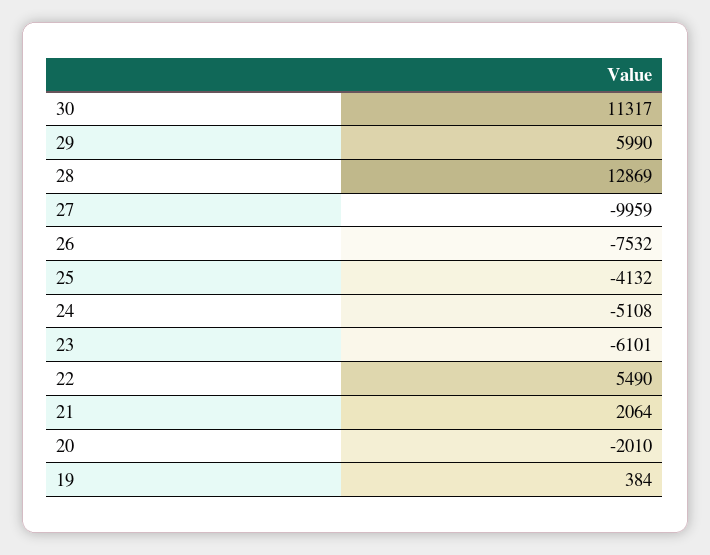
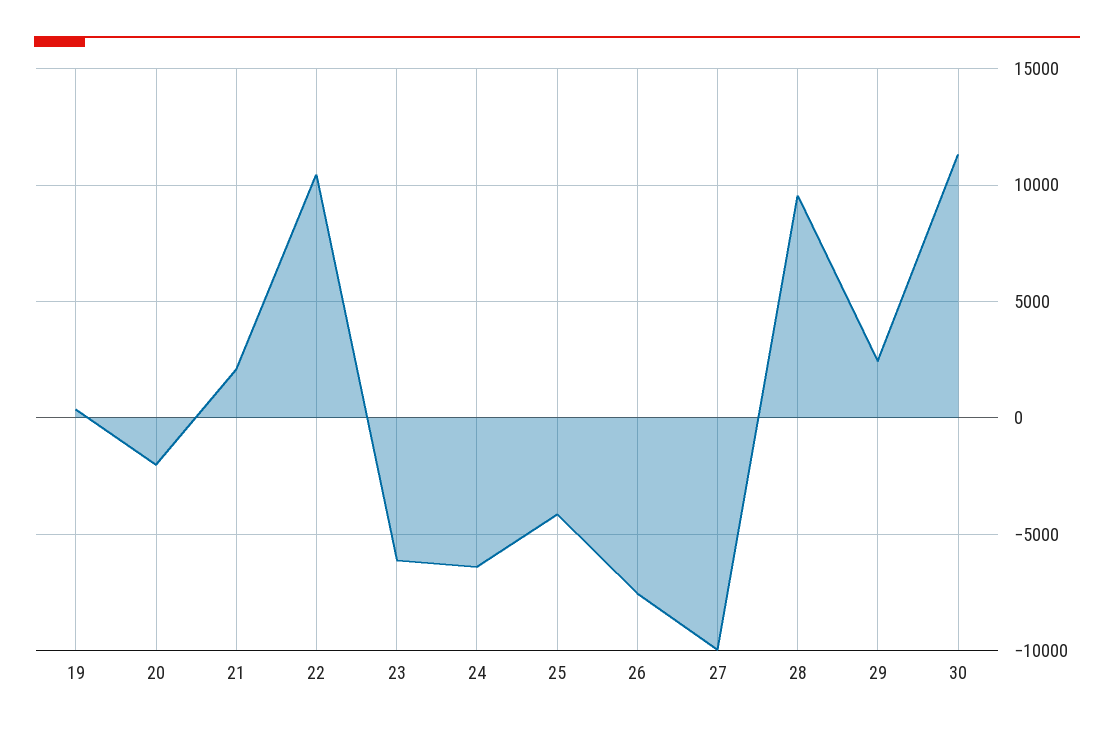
  {
    "30": 11317,
-   "29": 5990,
+   "29": 2500,
-   "28": 12869,
+   "28": 9500,
    "27": -9959,
    "26": -7532,
    "25": -4132,
-   "24": -5108,
+   "24": -6500,
    "23": -6101,
-   "22": 5490,
+   "22": 10500,
    "21": 2064,
    "20": -2010,
    "19": 384
  }

